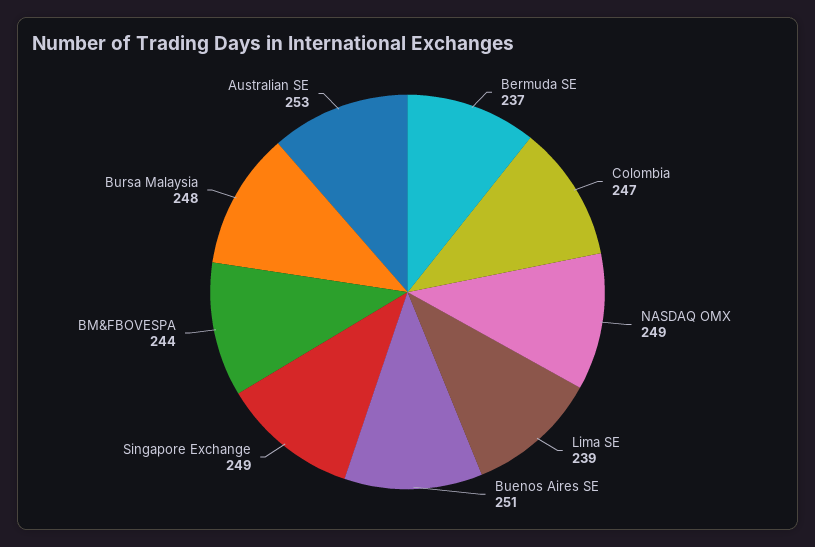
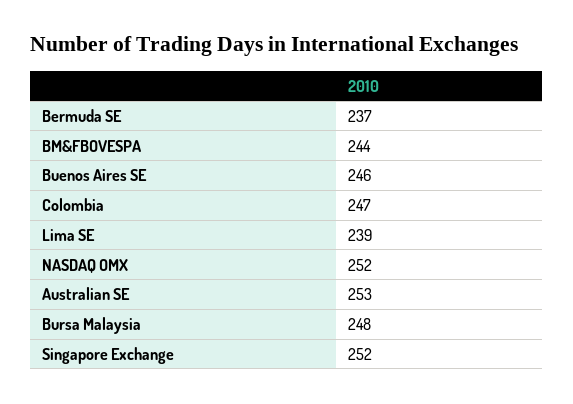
  {
    "Bermuda SE": 237,
    "Colombia": 247,
-   "NASDAQ OMX": 249,
+   "NASDAQ OMX": 252,
    "Lima SE": 239,
-   "Buenos Aires SE": 251,
+   "Buenos Aires SE": 246,
-   "Singapore Exchange": 249,
+   "Singapore Exchange": 252,
    "BM&FBOVESPA": 244,
    "Bursa Malaysia": 248,
    "Australian SE": 253
  }

